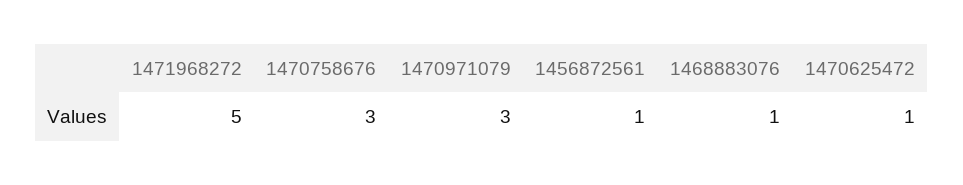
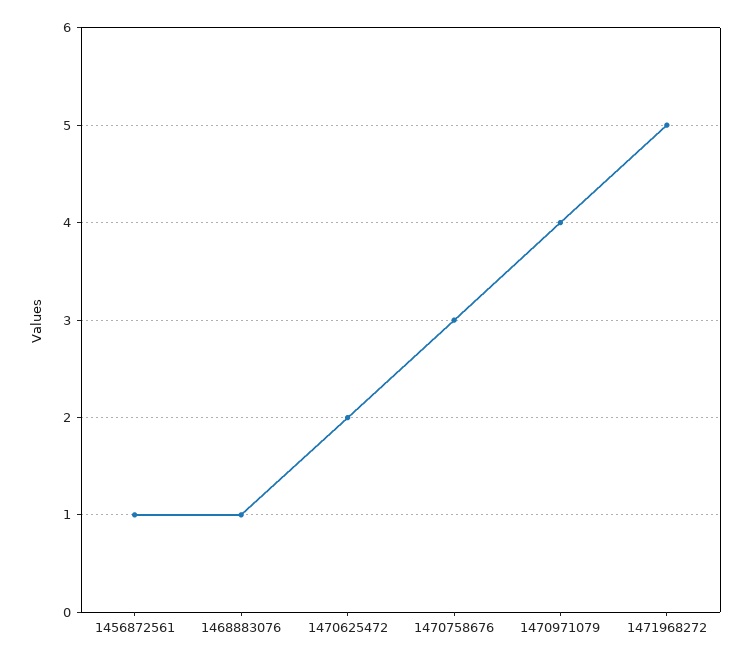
  {
    "1471968272": 5,
    "1470758676": 3,
-   "1470971079": 3,
+   "1470971079": 4,
    "1456872561": 1,
    "1468883076": 1,
-   "1470625472": 1
+   "1470625472": 2
  }

